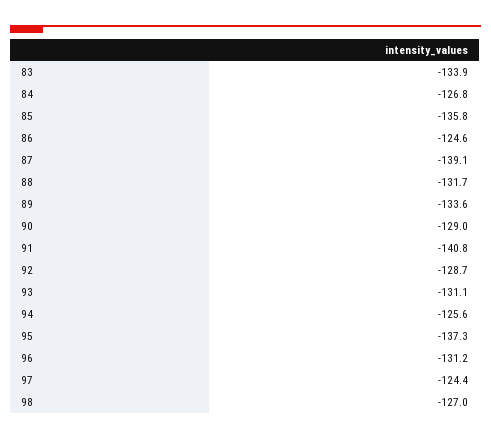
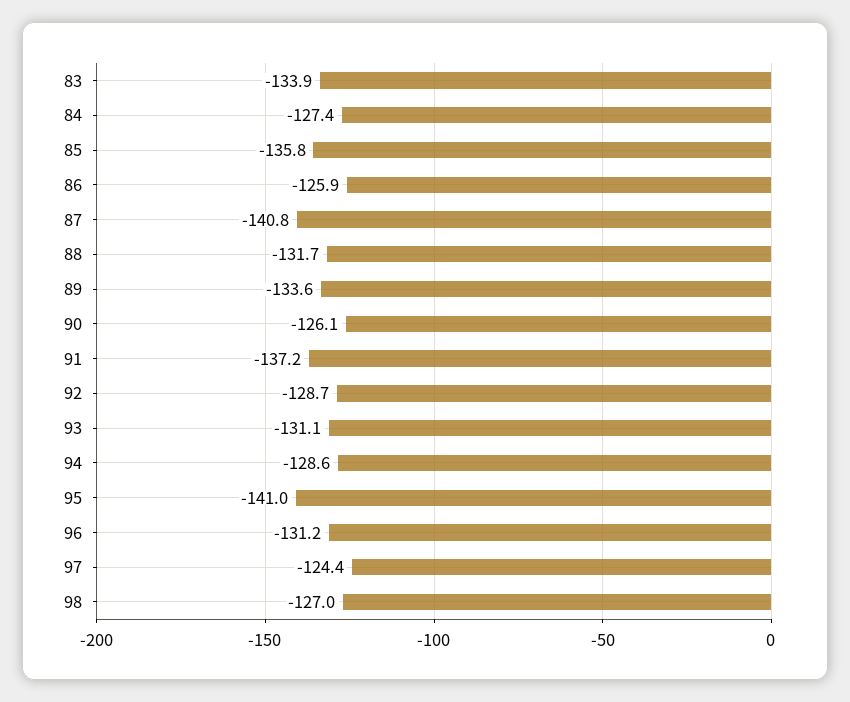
  {
    "83": -133.9,
-   "84": -126.8,
+   "84": -127.4,
    "85": -135.8,
-   "86": -124.6,
+   "86": -125.9,
-   "87": -139.1,
+   "87": -140.8,
    "88": -131.7,
    "89": -133.6,
-   "90": -129,
+   "90": -126.1,
-   "91": -140.8,
+   "91": -137.2,
    "92": -128.7,
    "93": -131.1,
-   "94": -125.6,
+   "94": -128.6,
-   "95": -137.3,
+   "95": -141,
    "96": -131.2,
    "97": -124.4,
    "98": -127
  }

